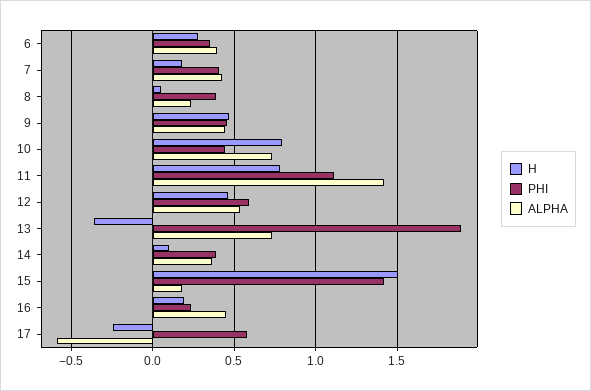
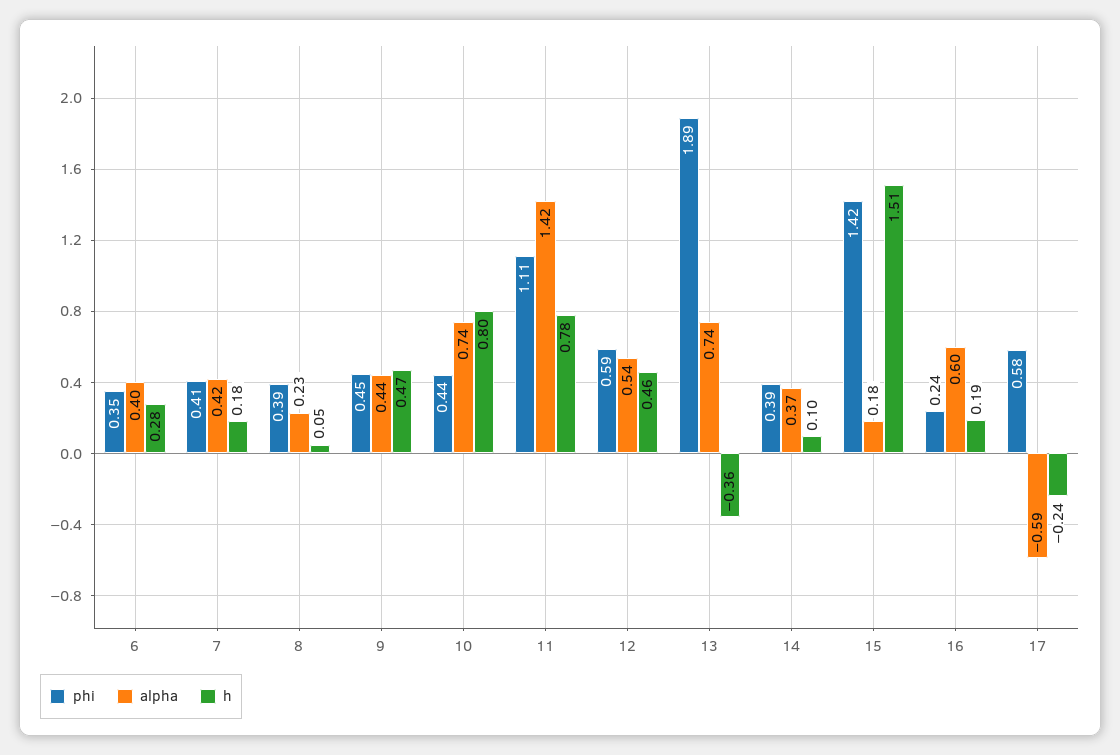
  {
    "H": {
      "6": 0.28,
      "7": 0.18,
      "8": 0.05,
      "9": 0.47,
      "10": 0.8,
      "11": 0.78,
      "12": 0.46,
      "13": -0.36,
      "14": 0.1,
      "15": 1.51,
      "16": 0.19,
      "17": -0.24
    },
    "PHI": {
      "6": 0.35,
      "7": 0.41,
      "8": 0.39,
      "9": 0.45,
      "10": 0.44,
      "11": 1.11,
      "12": 0.59,
      "13": 1.89,
      "14": 0.39,
      "15": 1.42,
      "16": 0.24,
      "17": 0.58
    },
    "ALPHA": {
      "6": 0.4,
      "7": 0.42,
      "8": 0.23,
      "9": 0.44,
      "10": 0.74,
      "11": 1.42,
      "12": 0.54,
      "13": 0.74,
      "14": 0.37,
      "15": 0.18,
-     "16": 0.45,
+     "16": 0.6,
      "17": -0.59
    }
  }

